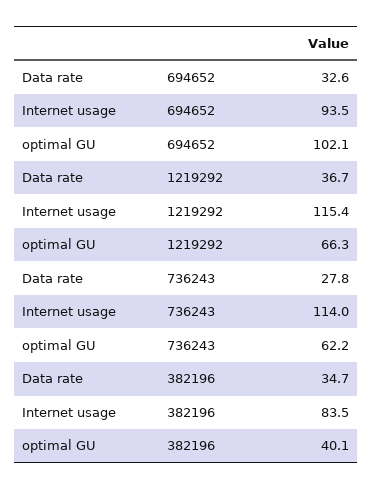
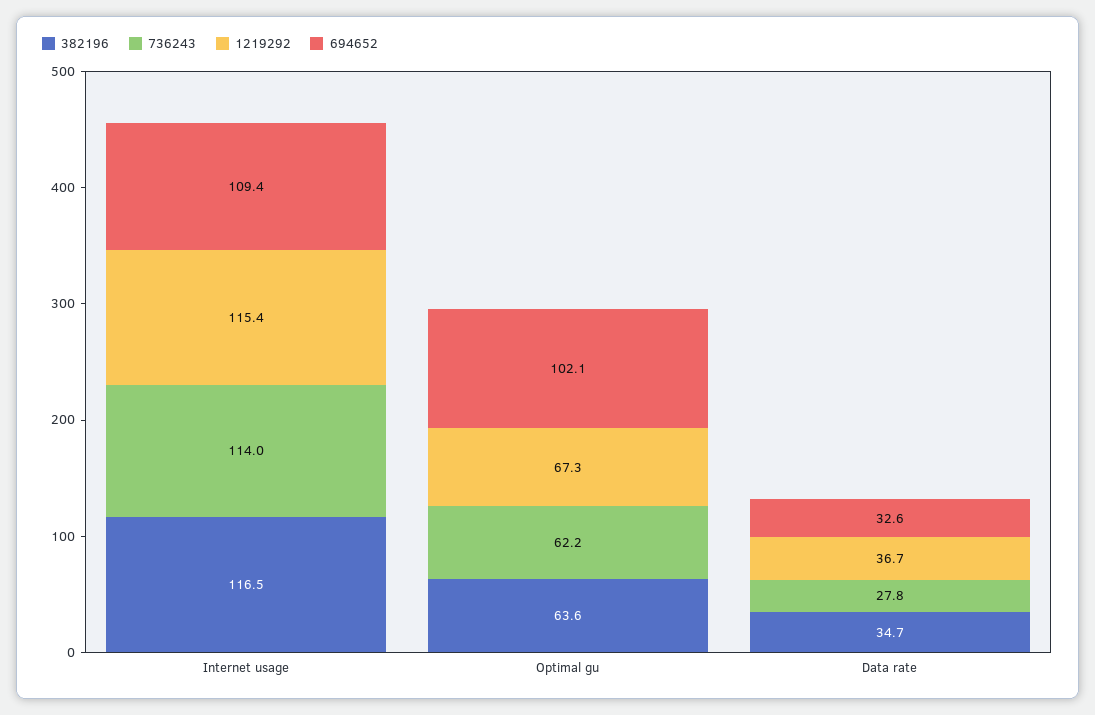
  {
    "694652": {
      "Data rate": 32.6,
-     "Internet usage": 93.5,
+     "Internet usage": 109.4,
      "optimal GU": 102.1
    },
    "1219292": {
      "Data rate": 36.7,
      "Internet usage": 115.4,
-     "optimal GU": 66.3
+     "optimal GU": 67.3
    },
    "736243": {
      "Data rate": 27.8,
      "Internet usage": 114,
      "optimal GU": 62.2
    },
    "382196": {
      "Data rate": 34.7,
-     "Internet usage": 83.5,
+     "Internet usage": 116.5,
-     "optimal GU": 40.1
+     "optimal GU": 63.6
    }
  }

